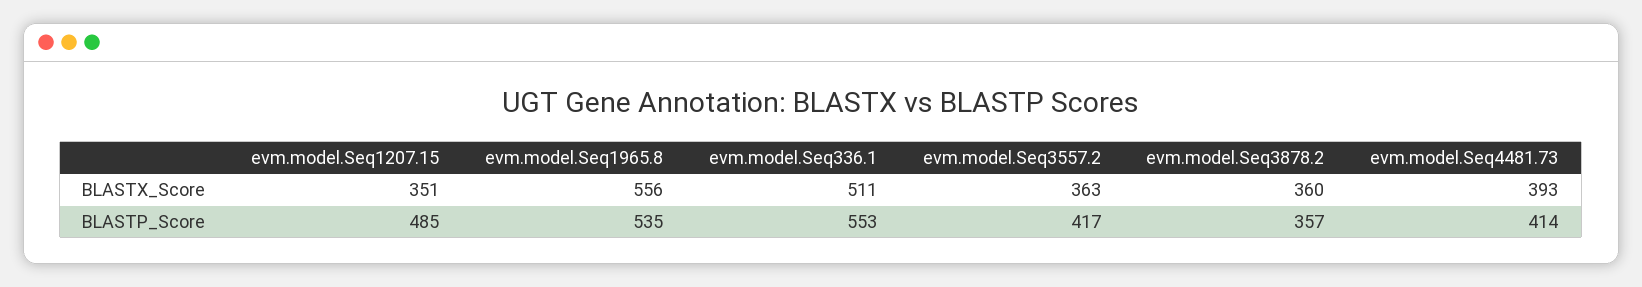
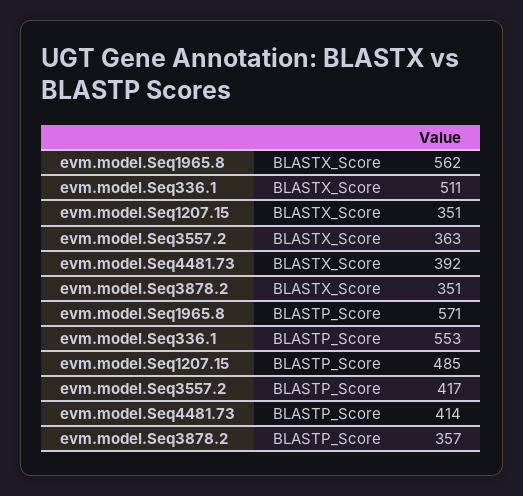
  {
    "evm.model.Seq1207.15": {
      "BLASTX_Score": 351,
      "BLASTP_Score": 485
    },
    "evm.model.Seq1965.8": {
-     "BLASTX_Score": 556,
+     "BLASTX_Score": 562,
-     "BLASTP_Score": 535
+     "BLASTP_Score": 571
    },
    "evm.model.Seq336.1": {
      "BLASTX_Score": 511,
      "BLASTP_Score": 553
    },
    "evm.model.Seq3557.2": {
      "BLASTX_Score": 363,
      "BLASTP_Score": 417
    },
    "evm.model.Seq3878.2": {
-     "BLASTX_Score": 360,
+     "BLASTX_Score": 351,
      "BLASTP_Score": 357
    },
    "evm.model.Seq4481.73": {
-     "BLASTX_Score": 393,
+     "BLASTX_Score": 392,
      "BLASTP_Score": 414
    }
  }

